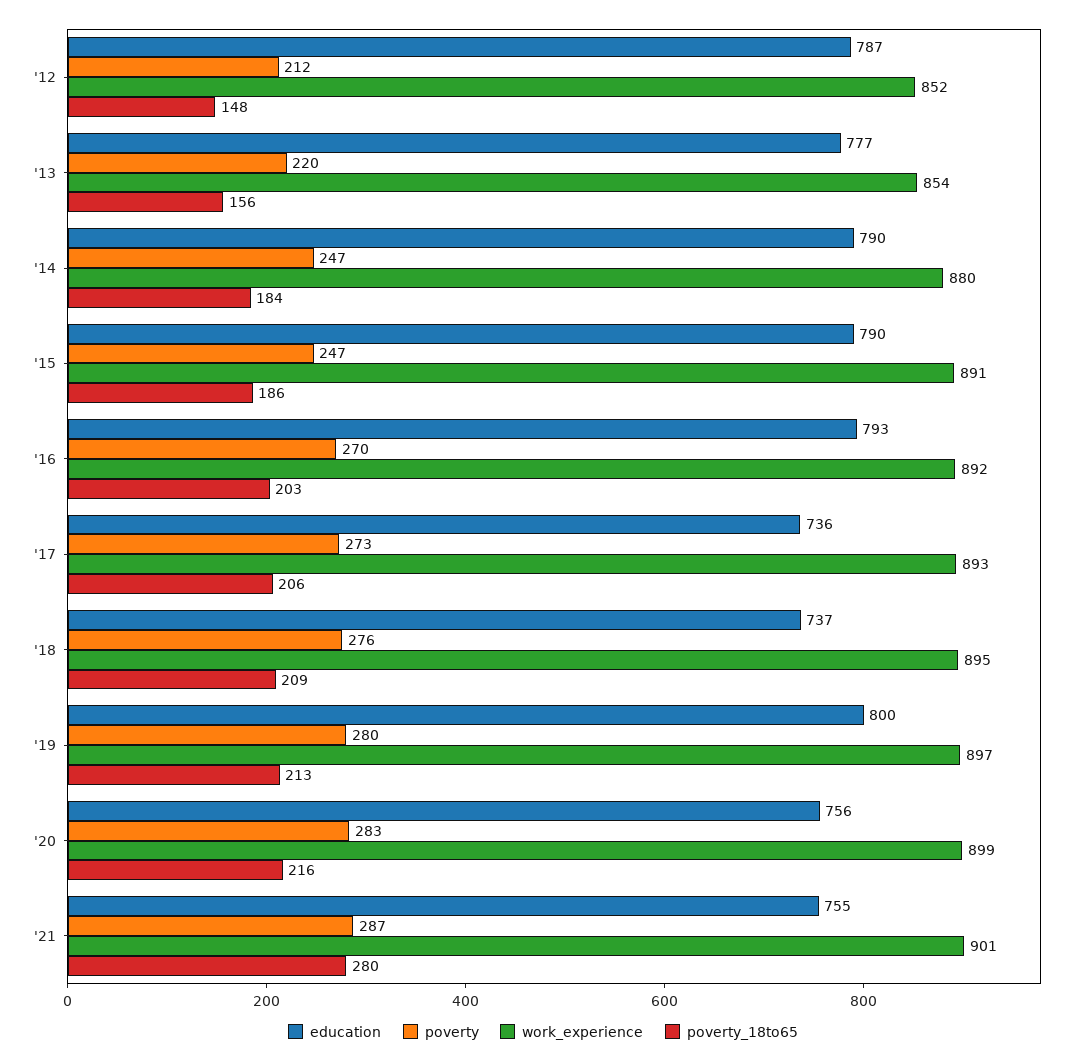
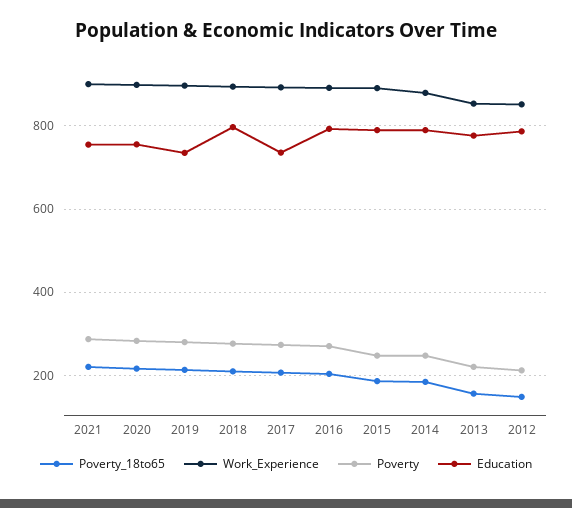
  {
    "education": {
      "'12": 787,
      "'13": 777,
      "'14": 790,
      "'15": 790,
      "'16": 793,
      "'17": 736,
-     "'18": 737,
+     "'18": 800,
-     "'19": 800,
+     "'19": 740,
      "'20": 756,
      "'21": 755
    },
    "poverty": {
      "'12": 212,
      "'13": 220,
      "'14": 247,
      "'15": 247,
      "'16": 270,
      "'17": 273,
      "'18": 276,
      "'19": 280,
      "'20": 283,
      "'21": 287
    },
    "work_experience": {
      "'12": 852,
      "'13": 854,
      "'14": 880,
      "'15": 891,
      "'16": 892,
      "'17": 893,
      "'18": 895,
      "'19": 897,
      "'20": 899,
      "'21": 901
    },
    "poverty_18to65": {
      "'12": 148,
      "'13": 156,
      "'14": 184,
      "'15": 186,
      "'16": 203,
      "'17": 206,
      "'18": 209,
      "'19": 213,
      "'20": 216,
-     "'21": 280
+     "'21": 220
    }
  }

